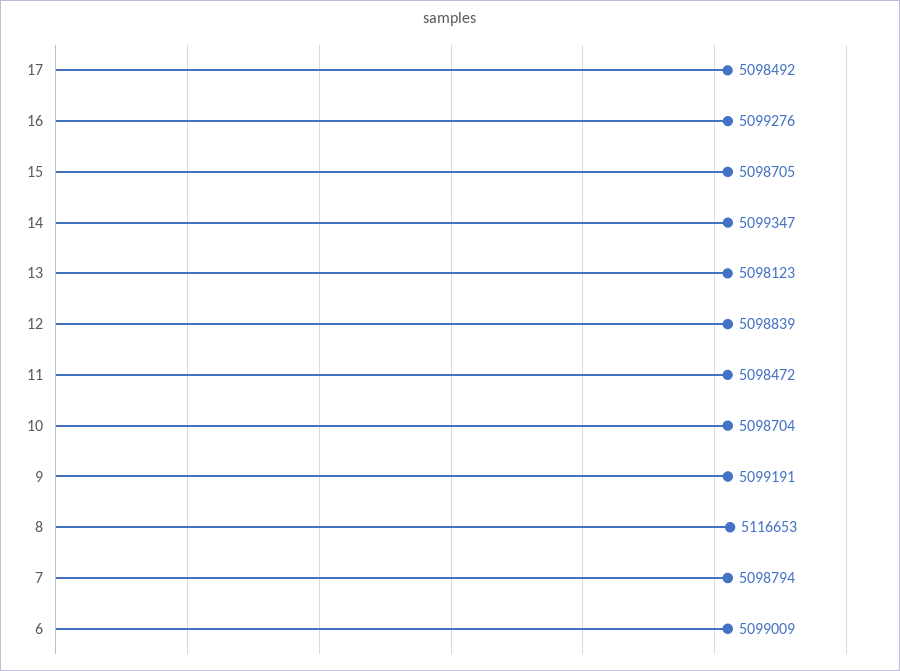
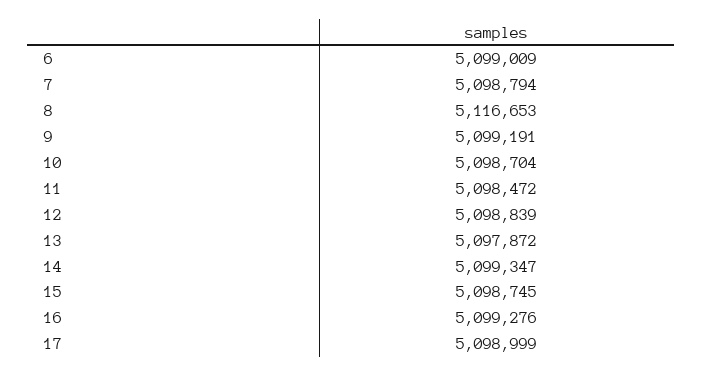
  {
-   "17": 5098492,
+   "17": 5098999,
    "16": 5099276,
-   "15": 5098705,
+   "15": 5098745,
    "14": 5099347,
-   "13": 5098123,
+   "13": 5097872,
    "12": 5098839,
    "11": 5098472,
    "10": 5098704,
    "9": 5099191,
    "8": 5116653,
    "7": 5098794,
    "6": 5099009
  }

